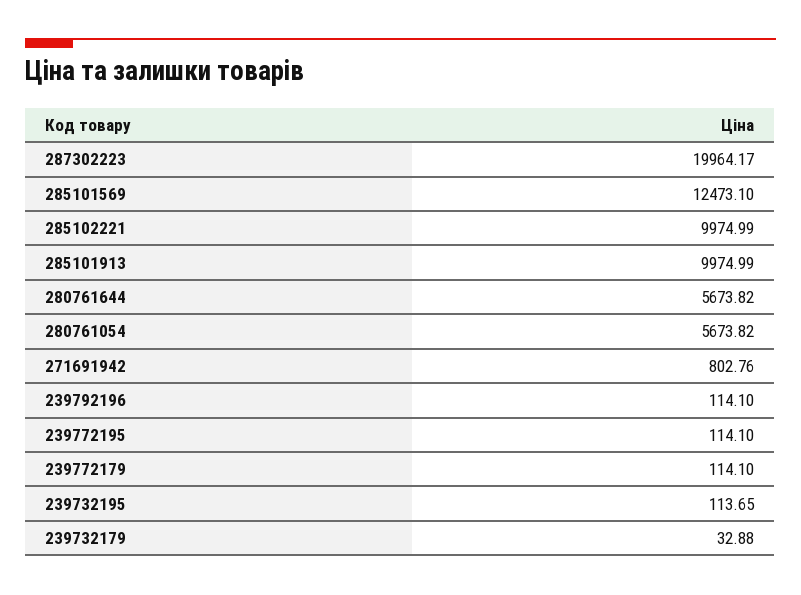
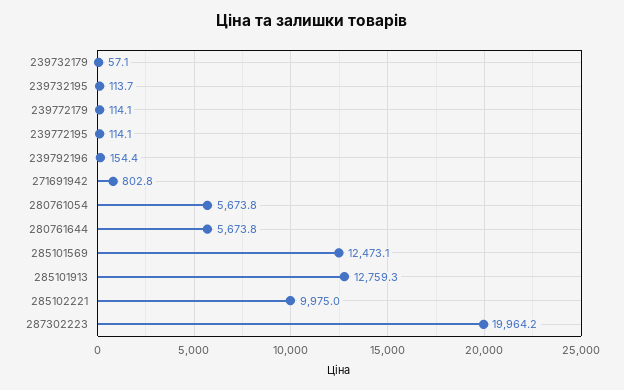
  {
    "287302223": 19964.17,
    "285101569": 12473.1,
    "285102221": 9974.99,
-   "285101913": 9974.99,
+   "285101913": 12759.3,
    "280761644": 5673.82,
    "280761054": 5673.82,
    "271691942": 802.76,
-   "239792196": 114.1,
+   "239792196": 154.4,
    "239772195": 114.1,
    "239772179": 114.1,
    "239732195": 113.65,
-   "239732179": 32.88
+   "239732179": 57.1
  }

